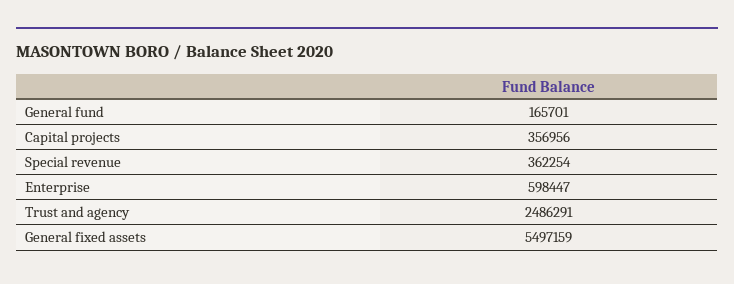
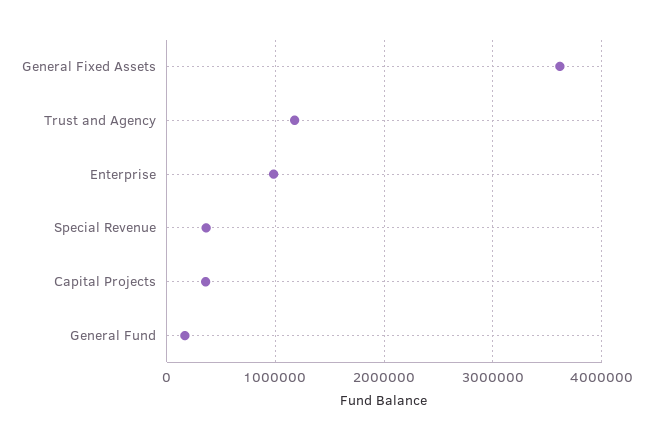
  {
    "General fund": 165701,
    "Capital projects": 356956,
    "Special revenue": 362254,
-   "Enterprise": 598447,
+   "Enterprise": 1000000,
-   "Trust and agency": 2486291,
+   "Trust and agency": 1200000,
-   "General fixed assets": 5497159
+   "General fixed assets": 3600000
  }

